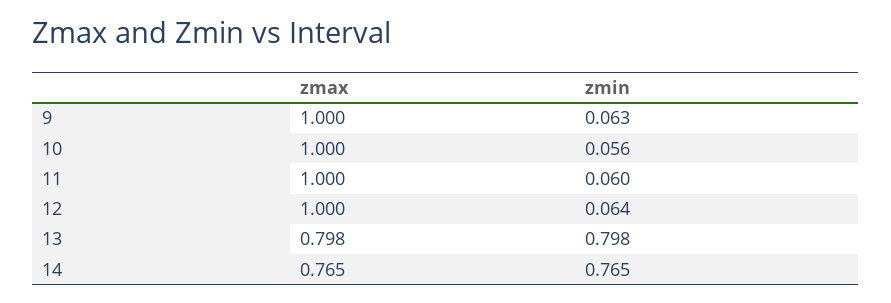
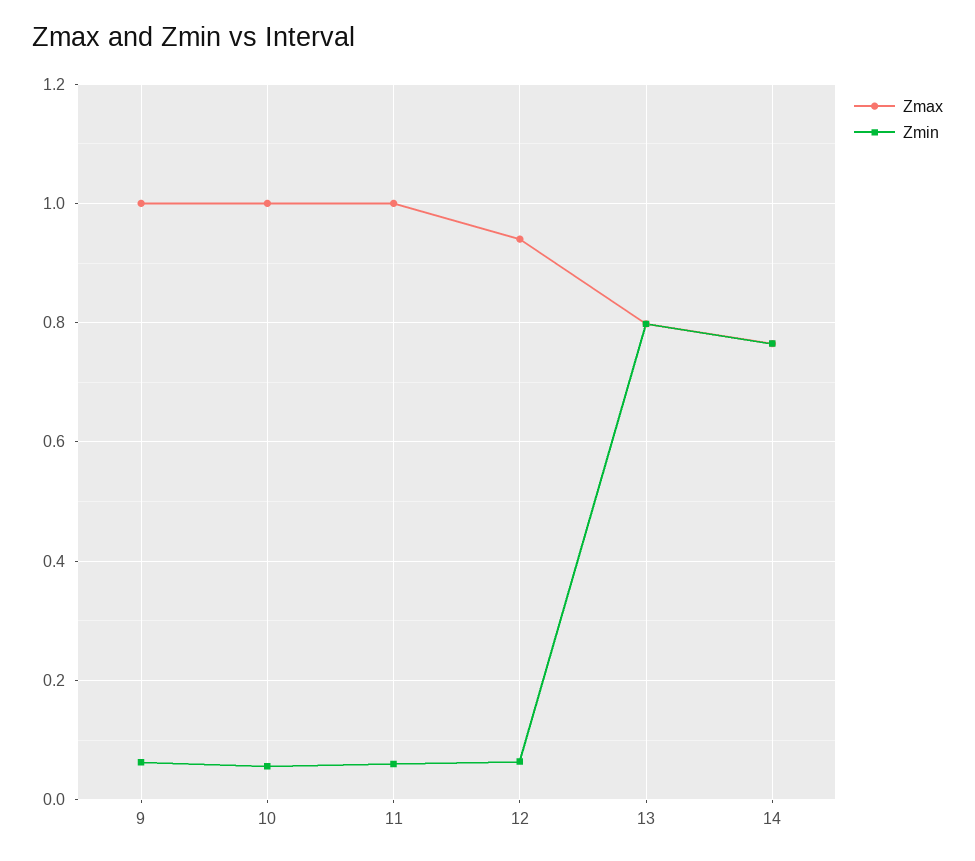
  {
    "zmax": {
      "9": 1,
      "10": 1,
      "11": 1,
-     "12": 1,
+     "12": 0.94,
      "13": 0.798,
      "14": 0.765
    },
    "zmin": {
      "9": 0.063,
      "10": 0.056,
      "11": 0.06,
      "12": 0.064,
      "13": 0.798,
      "14": 0.765
    }
  }

